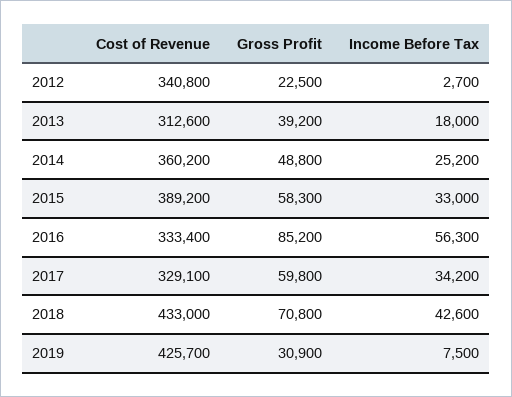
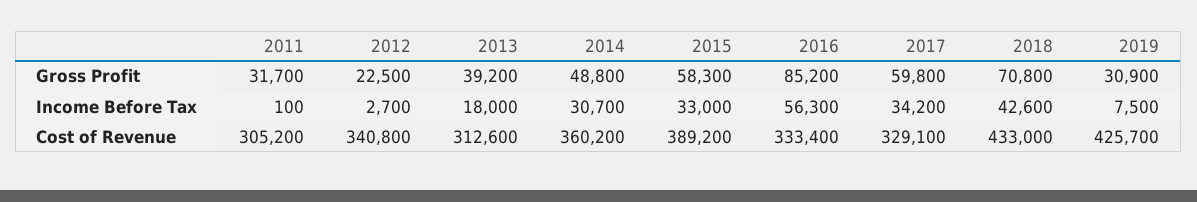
  {
    "Cost of Revenue": {
      "2012": 340800,
      "2013": 312600,
      "2014": 360200,
      "2015": 389200,
      "2016": 333400,
      "2017": 329100,
      "2018": 433000,
-     "2019": 425700
+     "2019": 425700,
+     "2011": 305200
    },
    "Gross Profit": {
      "2012": 22500,
      "2013": 39200,
      "2014": 48800,
      "2015": 58300,
      "2016": 85200,
      "2017": 59800,
      "2018": 70800,
-     "2019": 30900
+     "2019": 30900,
+     "2011": 31700
    },
    "Income Before Tax": {
      "2012": 2700,
      "2013": 18000,
-     "2014": 25200,
+     "2014": 30700,
      "2015": 33000,
      "2016": 56300,
      "2017": 34200,
      "2018": 42600,
-     "2019": 7500
+     "2019": 7500,
+     "2011": 100
    }
  }

